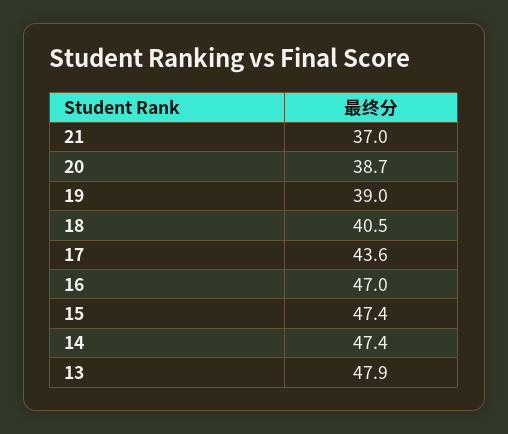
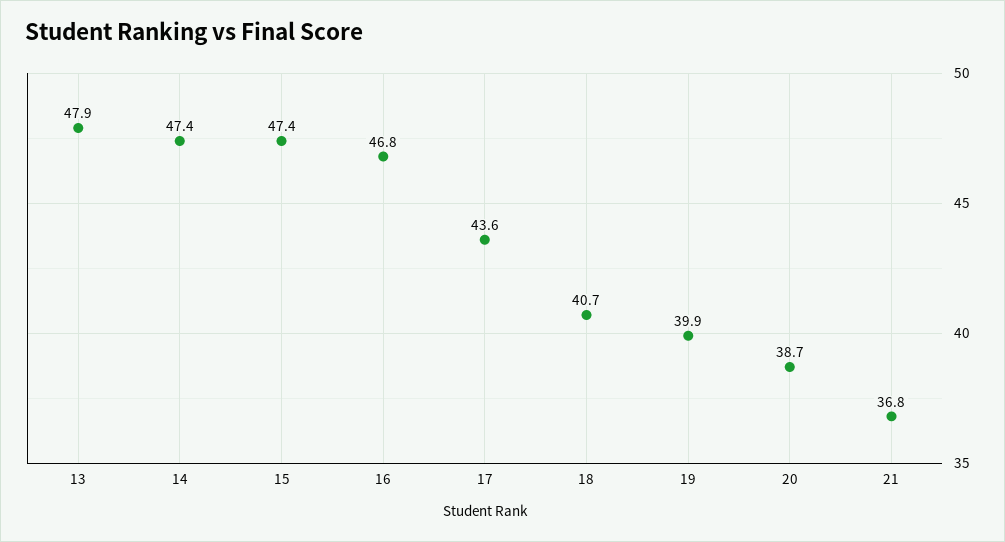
  {
-   "21": 37,
+   "21": 36.8,
    "20": 38.7,
-   "19": 39,
+   "19": 39.9,
-   "18": 40.5,
+   "18": 40.7,
    "17": 43.6,
-   "16": 47,
+   "16": 46.8,
    "15": 47.4,
    "14": 47.4,
    "13": 47.9
  }

